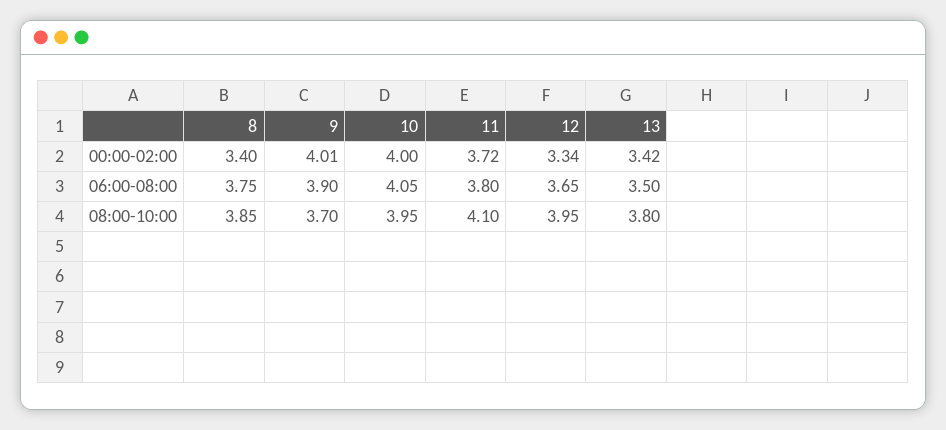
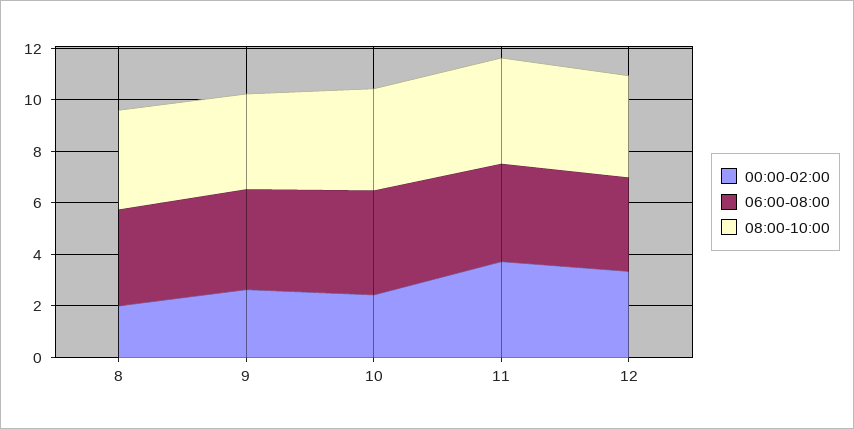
  {
    "00:00-02:00": {
-     "8": 3.4,
+     "8": 2,
-     "9": 4.01,
+     "9": 2.5,
-     "10": 4,
+     "10": 2.5,
      "11": 3.72,
-     "12": 3.34,
+     "12": 3.34
-     "13": 3.42
    },
    "06:00-08:00": {
      "8": 3.75,
      "9": 3.9,
      "10": 4.05,
      "11": 3.8,
-     "12": 3.65,
+     "12": 3.65
-     "13": 3.5
    },
    "08:00-10:00": {
      "8": 3.85,
      "9": 3.7,
      "10": 3.95,
      "11": 4.1,
-     "12": 3.95,
+     "12": 3.95
-     "13": 3.8
    }
  }

